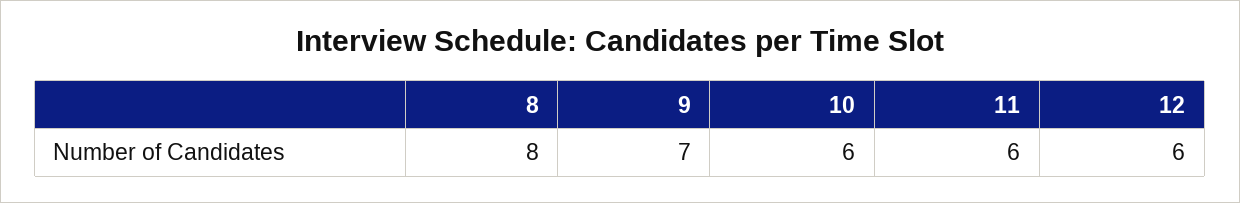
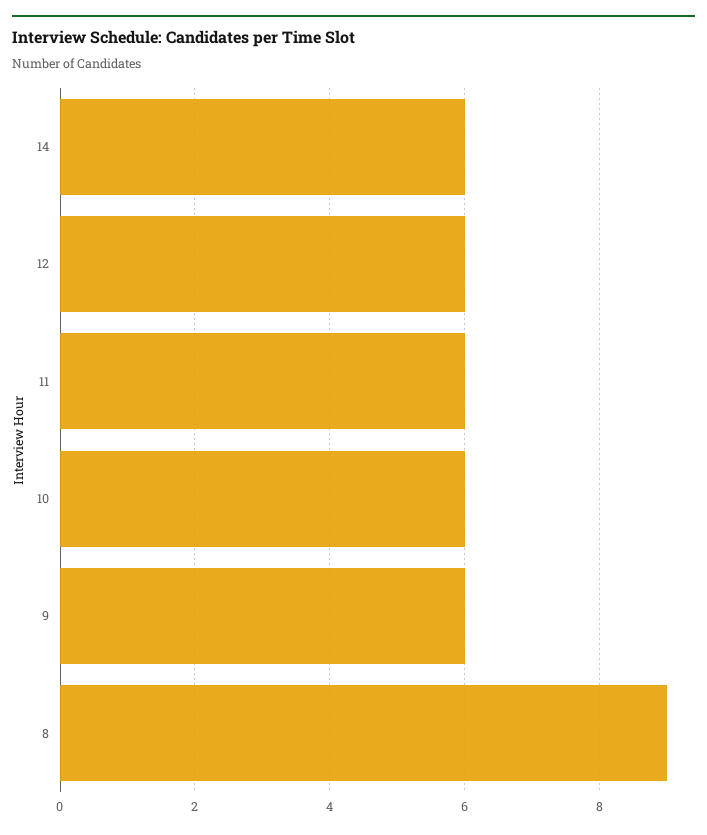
  {
-   "8": 8,
+   "8": 9,
-   "9": 7,
+   "9": 6,
    "10": 6,
    "11": 6,
-   "12": 6
+   "12": 6,
+   "14": 6
  }

